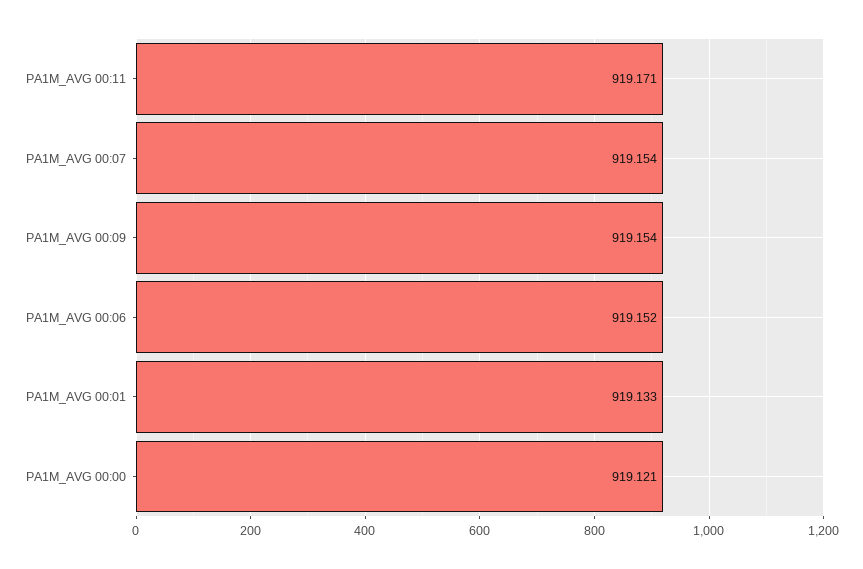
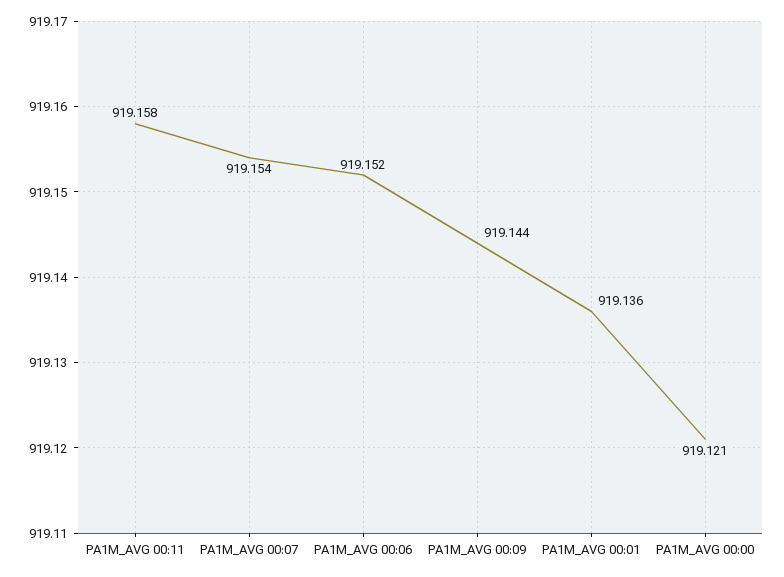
  {
-   "PA1M_AVG 00:11": 919.171,
+   "PA1M_AVG 00:11": 919.158,
    "PA1M_AVG 00:07": 919.154,
-   "PA1M_AVG 00:09": 919.154,
+   "PA1M_AVG 00:09": 919.144,
    "PA1M_AVG 00:06": 919.152,
-   "PA1M_AVG 00:01": 919.133,
+   "PA1M_AVG 00:01": 919.136,
    "PA1M_AVG 00:00": 919.121
  }

